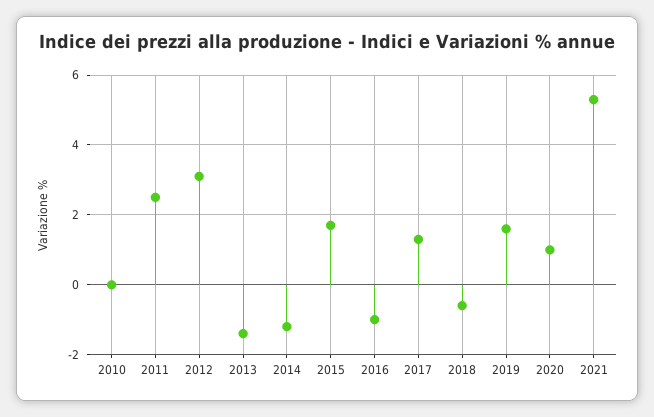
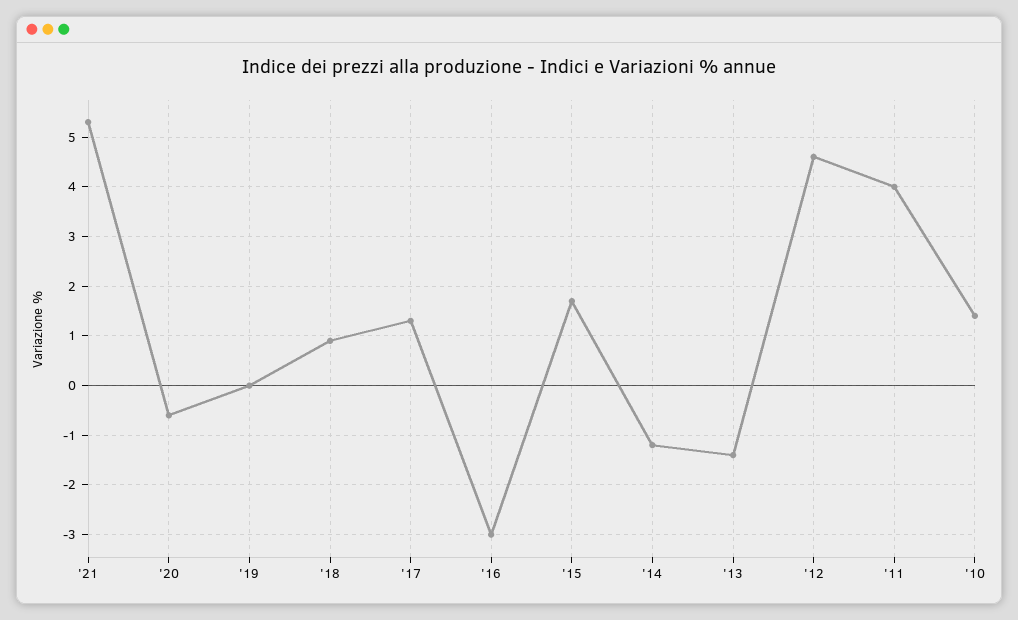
  {
-   "2010": 0,
+   "2010": 1.5,
-   "2011": 2.5,
+   "2011": 4,
-   "2012": 3,
+   "2012": 4.5,
    "2013": -1.5,
    "2014": -1,
    "2015": 1.5,
-   "2016": -1,
+   "2016": -3,
    "2017": 1.5,
-   "2018": -0.5,
+   "2018": 1,
-   "2019": 1.5,
+   "2019": 0,
-   "2020": 1,
+   "2020": -0.5,
    "2021": 5.5
  }

